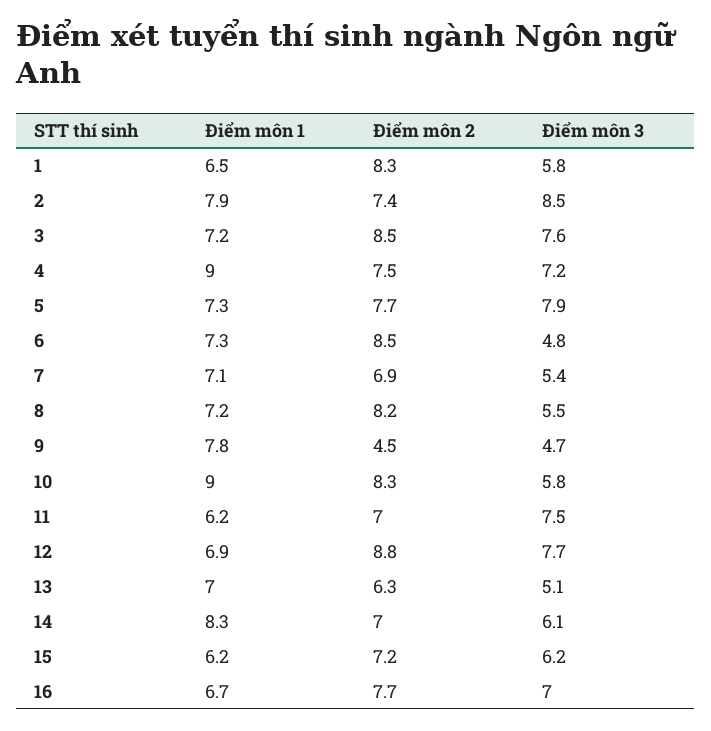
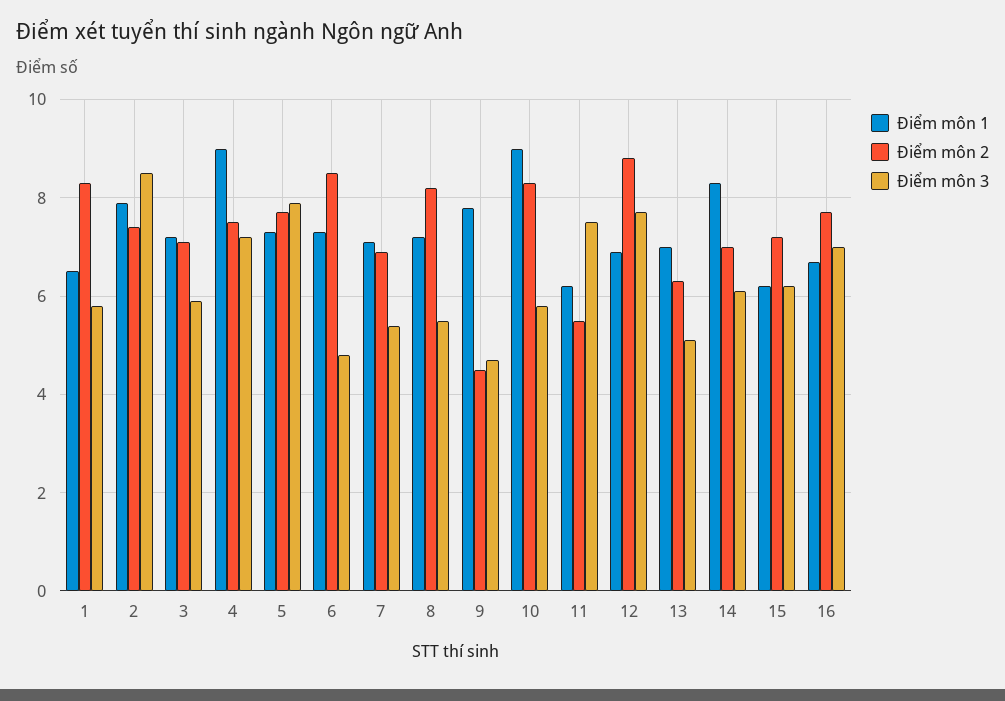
  {
    "Điểm môn 1": {
      "1": 6.5,
      "2": 7.9,
      "3": 7.2,
      "4": 9,
      "5": 7.3,
      "6": 7.3,
      "7": 7.1,
      "8": 7.2,
      "9": 7.8,
      "10": 9,
      "11": 6.2,
      "12": 6.9,
      "13": 7,
      "14": 8.3,
      "15": 6.2,
      "16": 6.7
    },
    "Điểm môn 2": {
      "1": 8.3,
      "2": 7.4,
-     "3": 8.5,
+     "3": 7,
      "4": 7.5,
      "5": 7.7,
      "6": 8.5,
      "7": 6.9,
      "8": 8.2,
      "9": 4.5,
      "10": 8.3,
-     "11": 7,
+     "11": 5.5,
      "12": 8.8,
      "13": 6.3,
      "14": 7,
      "15": 7.2,
      "16": 7.7
    },
    "Điểm môn 3": {
      "1": 5.8,
      "2": 8.5,
-     "3": 7.6,
+     "3": 6,
      "4": 7.2,
      "5": 7.9,
      "6": 4.8,
      "7": 5.4,
      "8": 5.5,
      "9": 4.7,
      "10": 5.8,
      "11": 7.5,
      "12": 7.7,
      "13": 5.1,
      "14": 6.1,
      "15": 6.2,
      "16": 7
    }
  }

